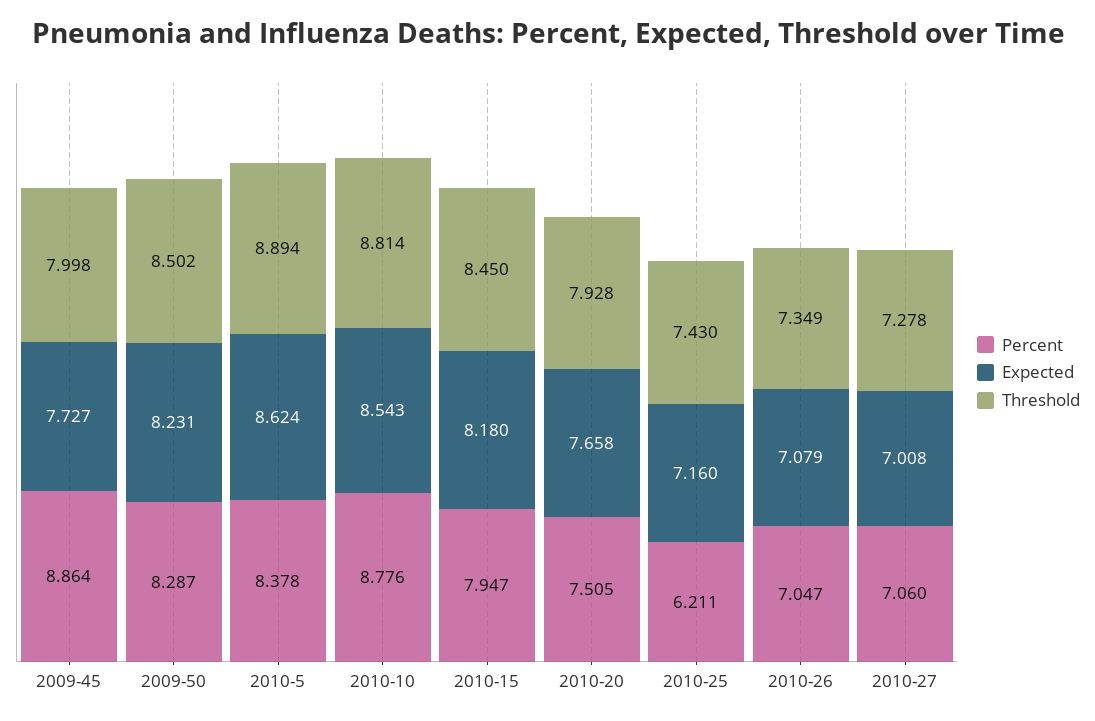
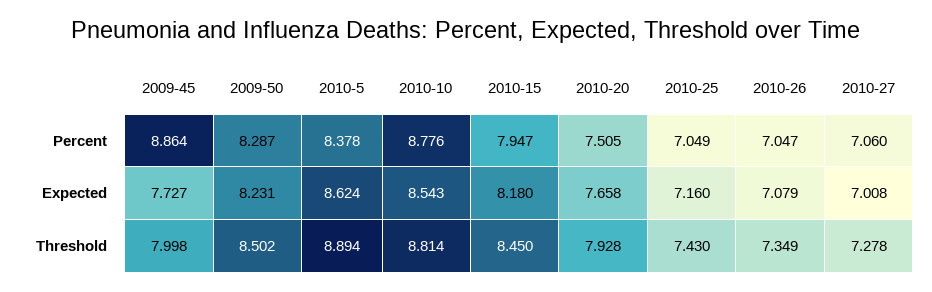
  {
    "Percent": {
      "2009-45": 8.864,
      "2009-50": 8.287,
      "2010-5": 8.378,
      "2010-10": 8.776,
      "2010-15": 7.947,
      "2010-20": 7.505,
-     "2010-25": 6.211,
+     "2010-25": 7.049,
      "2010-26": 7.047,
      "2010-27": 7.06
    },
    "Expected": {
      "2009-45": 7.727,
      "2009-50": 8.231,
      "2010-5": 8.624,
      "2010-10": 8.543,
      "2010-15": 8.18,
      "2010-20": 7.658,
      "2010-25": 7.16,
      "2010-26": 7.079,
      "2010-27": 7.008
    },
    "Threshold": {
      "2009-45": 7.998,
      "2009-50": 8.502,
      "2010-5": 8.894,
      "2010-10": 8.814,
      "2010-15": 8.45,
      "2010-20": 7.928,
      "2010-25": 7.43,
      "2010-26": 7.349,
      "2010-27": 7.278
    }
  }

